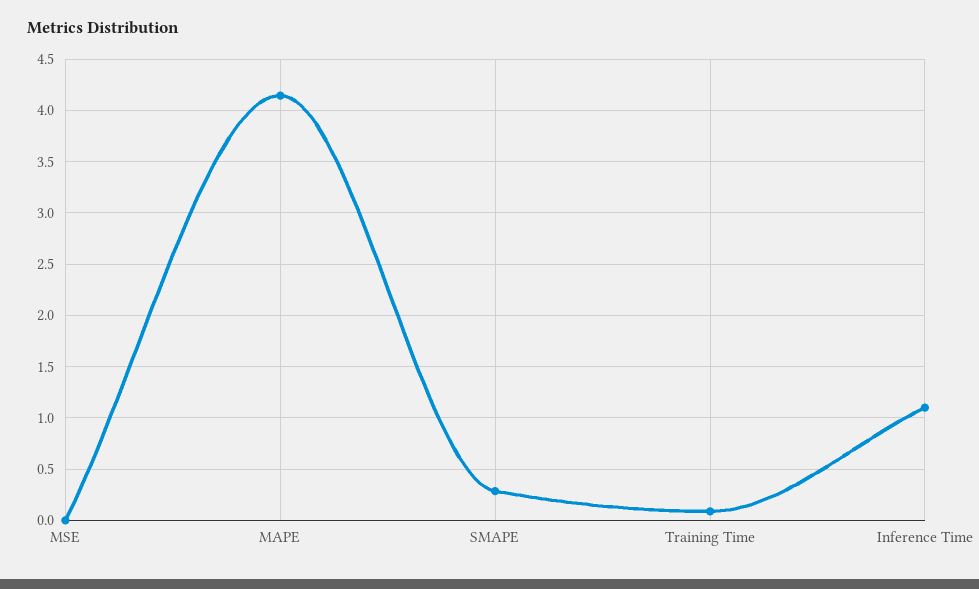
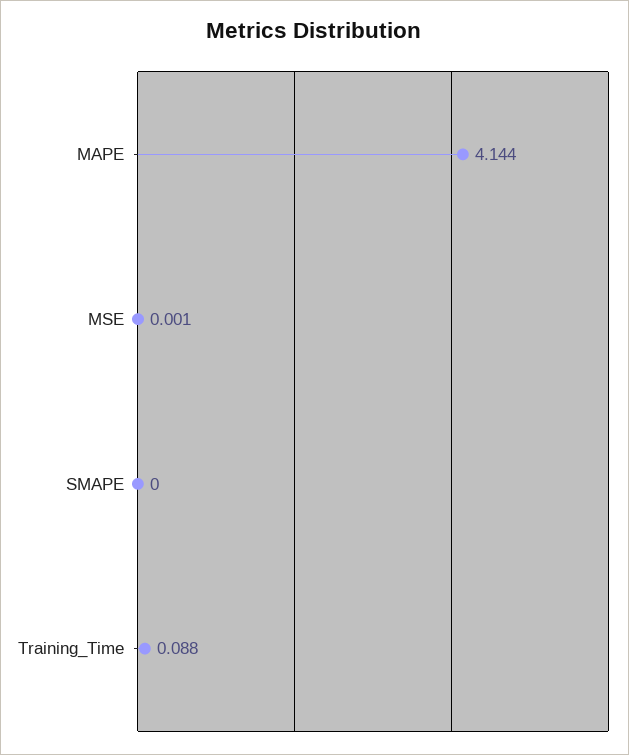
  {
    "MSE": 0.001,
    "MAPE": 4.144,
-   "SMAPE": 0.3,
+   "SMAPE": 0,
-   "Training Time": 0.088,
+   "Training Time": 0.088
-   "Inference Time": 1.1
  }

